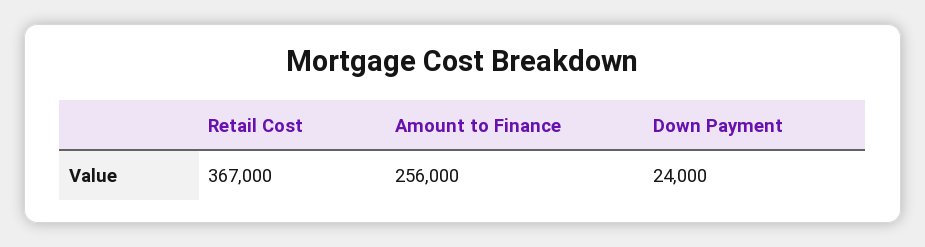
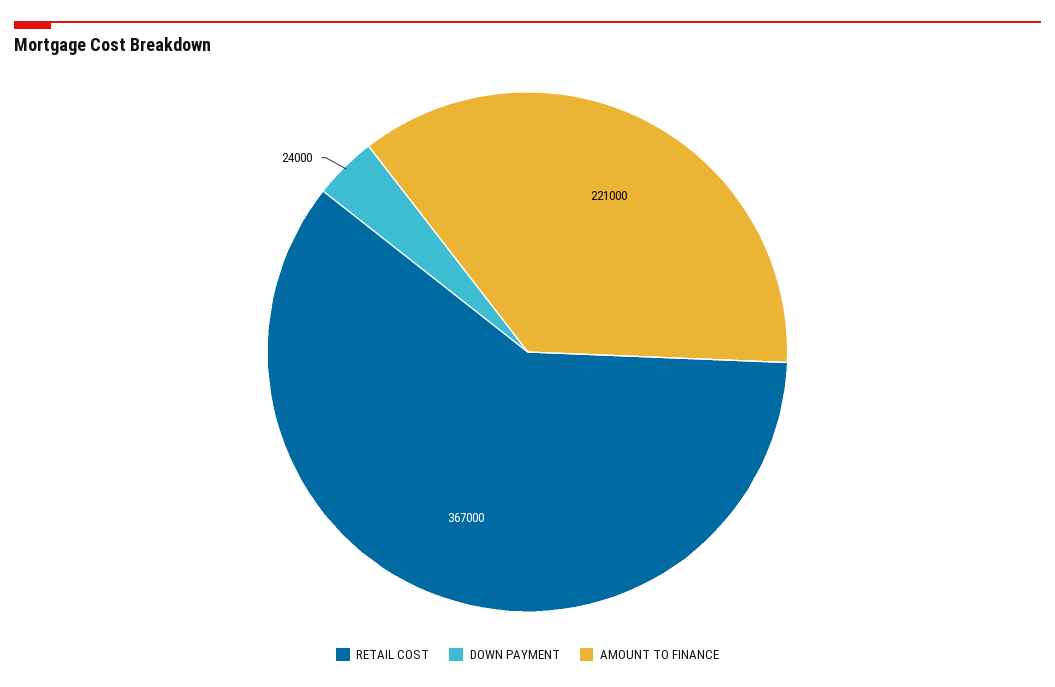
  {
    "Retail Cost": 367000,
-   "Amount to Finance": 256000,
+   "Amount to Finance": 221000,
    "Down Payment": 24000
  }

